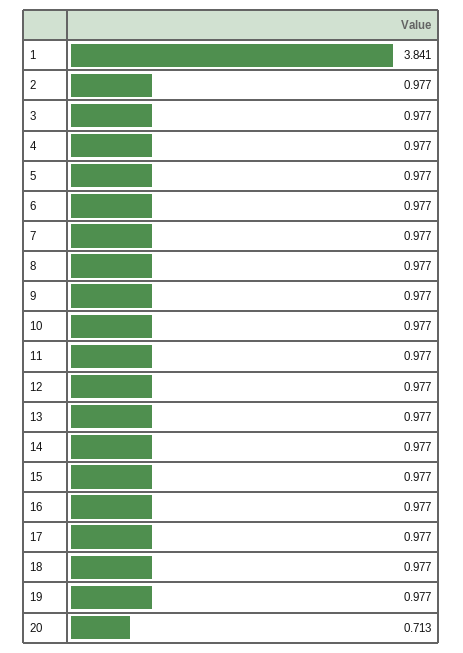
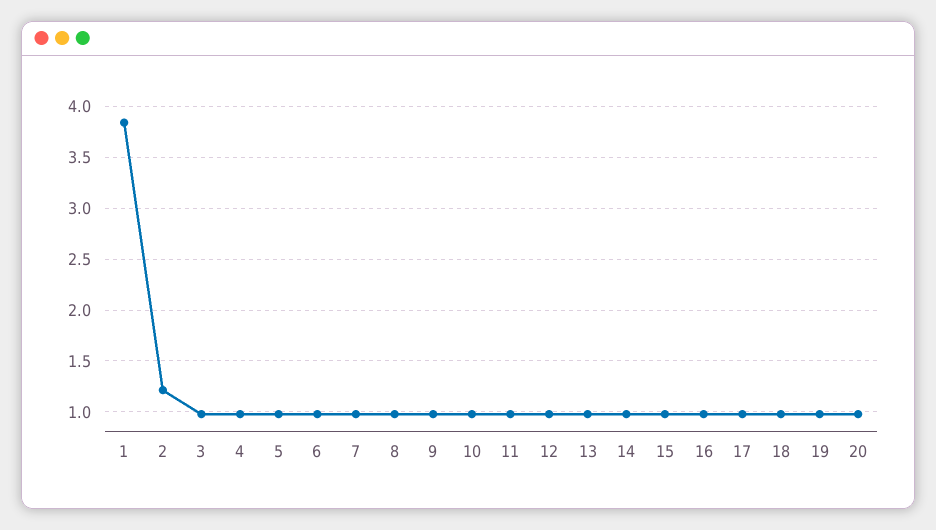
  {
    "1": 3.841,
-   "2": 0.977,
+   "2": 1.2,
    "3": 0.977,
    "4": 0.977,
    "5": 0.977,
    "6": 0.977,
    "7": 0.977,
    "8": 0.977,
    "9": 0.977,
    "10": 0.977,
    "11": 0.977,
    "12": 0.977,
    "13": 0.977,
    "14": 0.977,
    "15": 0.977,
    "16": 0.977,
    "17": 0.977,
    "18": 0.977,
    "19": 0.977,
-   "20": 0.713
+   "20": 1
  }

